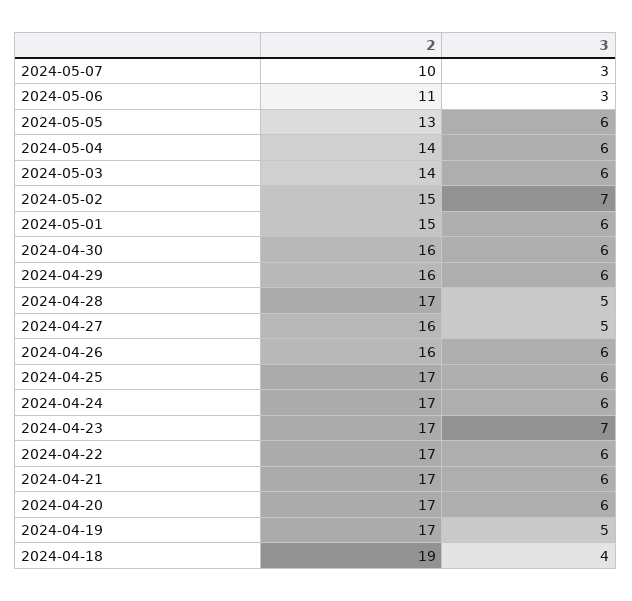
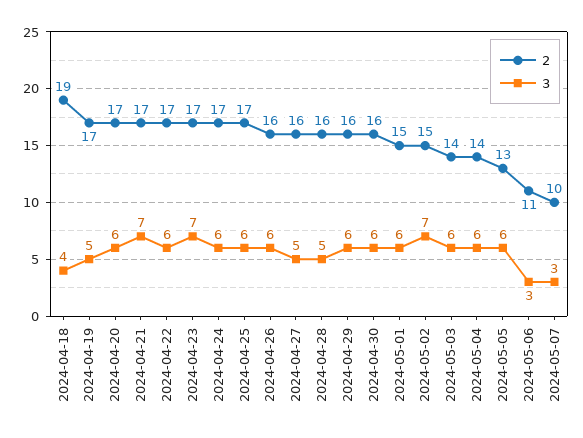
  {
    "2": {
      "2024-05-07": 10,
      "2024-05-06": 11,
      "2024-05-05": 13,
      "2024-05-04": 14,
      "2024-05-03": 14,
      "2024-05-02": 15,
      "2024-05-01": 15,
      "2024-04-30": 16,
      "2024-04-29": 16,
-     "2024-04-28": 17,
+     "2024-04-28": 16,
      "2024-04-27": 16,
      "2024-04-26": 16,
      "2024-04-25": 17,
      "2024-04-24": 17,
      "2024-04-23": 17,
      "2024-04-22": 17,
      "2024-04-21": 17,
      "2024-04-20": 17,
      "2024-04-19": 17,
      "2024-04-18": 19
    },
    "3": {
      "2024-05-07": 3,
      "2024-05-06": 3,
      "2024-05-05": 6,
      "2024-05-04": 6,
      "2024-05-03": 6,
      "2024-05-02": 7,
      "2024-05-01": 6,
      "2024-04-30": 6,
      "2024-04-29": 6,
      "2024-04-28": 5,
      "2024-04-27": 5,
      "2024-04-26": 6,
      "2024-04-25": 6,
      "2024-04-24": 6,
      "2024-04-23": 7,
      "2024-04-22": 6,
-     "2024-04-21": 6,
+     "2024-04-21": 7,
      "2024-04-20": 6,
      "2024-04-19": 5,
      "2024-04-18": 4
    }
  }

